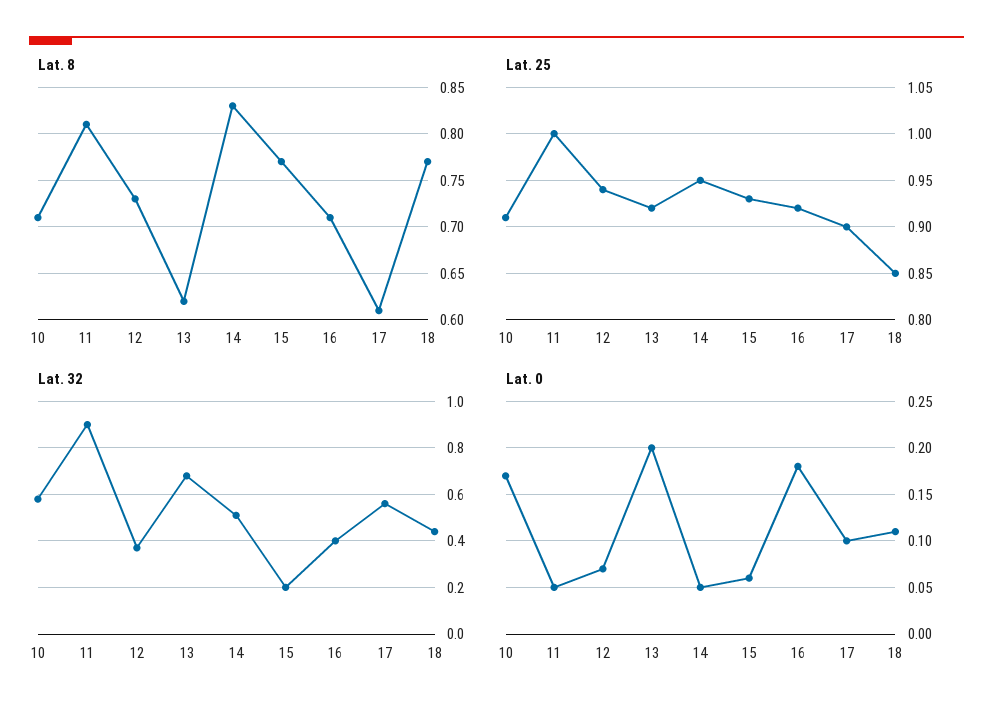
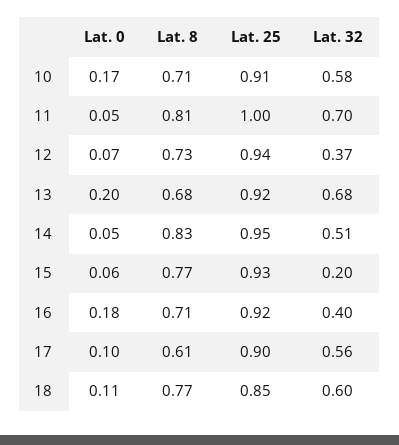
  {
    "Lat. 8": {
      "10": 0.71,
      "11": 0.81,
      "12": 0.73,
-     "13": 0.62,
+     "13": 0.68,
      "14": 0.83,
      "15": 0.77,
      "16": 0.71,
      "17": 0.61,
      "18": 0.77
    },
    "Lat. 25": {
      "10": 0.91,
      "11": 1,
      "12": 0.94,
      "13": 0.92,
      "14": 0.95,
      "15": 0.93,
      "16": 0.92,
      "17": 0.9,
      "18": 0.85
    },
    "Lat. 32": {
      "10": 0.58,
-     "11": 0.9,
+     "11": 0.7,
      "12": 0.37,
      "13": 0.68,
      "14": 0.51,
      "15": 0.2,
      "16": 0.4,
      "17": 0.56,
-     "18": 0.45
+     "18": 0.6
    },
    "Lat. 0": {
      "10": 0.17,
      "11": 0.05,
      "12": 0.07,
      "13": 0.2,
      "14": 0.05,
      "15": 0.06,
      "16": 0.18,
      "17": 0.1,
      "18": 0.11
    }
  }

